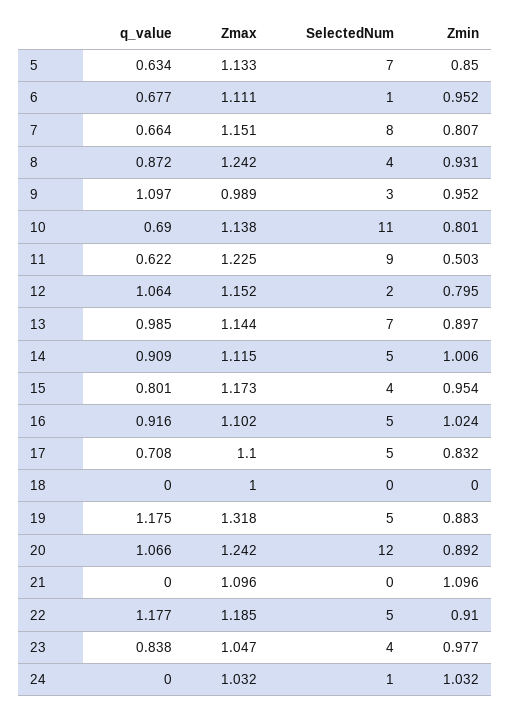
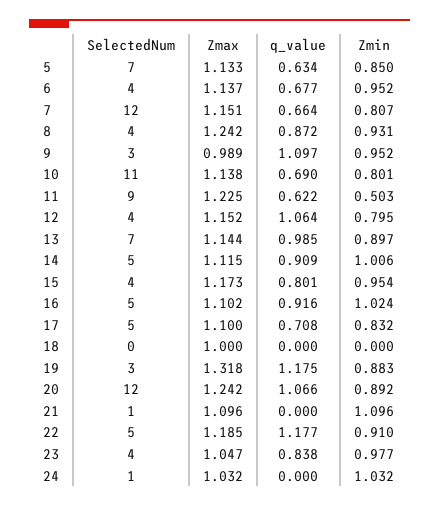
  {
    "q_value": {
      "5": 0.634,
      "6": 0.677,
      "7": 0.664,
      "8": 0.872,
      "9": 1.097,
      "10": 0.69,
      "11": 0.622,
      "12": 1.064,
      "13": 0.985,
      "14": 0.909,
      "15": 0.801,
      "16": 0.916,
      "17": 0.708,
      "18": 0,
      "19": 1.175,
      "20": 1.066,
      "21": 0,
      "22": 1.177,
      "23": 0.838,
      "24": 0
    },
    "Zmax": {
      "5": 1.133,
-     "6": 1.111,
+     "6": 1.137,
      "7": 1.151,
      "8": 1.242,
      "9": 0.989,
      "10": 1.138,
      "11": 1.225,
      "12": 1.152,
      "13": 1.144,
      "14": 1.115,
      "15": 1.173,
      "16": 1.102,
      "17": 1.1,
      "18": 1,
      "19": 1.318,
      "20": 1.242,
      "21": 1.096,
      "22": 1.185,
      "23": 1.047,
      "24": 1.032
    },
    "SelectedNum": {
      "5": 7,
-     "6": 1,
+     "6": 4,
-     "7": 8,
+     "7": 12,
      "8": 4,
      "9": 3,
      "10": 11,
      "11": 9,
-     "12": 2,
+     "12": 4,
      "13": 7,
      "14": 5,
      "15": 4,
      "16": 5,
      "17": 5,
      "18": 0,
-     "19": 5,
+     "19": 3,
      "20": 12,
-     "21": 0,
+     "21": 1,
      "22": 5,
      "23": 4,
      "24": 1
    },
    "Zmin": {
      "5": 0.85,
      "6": 0.952,
      "7": 0.807,
      "8": 0.931,
      "9": 0.952,
      "10": 0.801,
      "11": 0.503,
      "12": 0.795,
      "13": 0.897,
      "14": 1.006,
      "15": 0.954,
      "16": 1.024,
      "17": 0.832,
      "18": 0,
      "19": 0.883,
      "20": 0.892,
      "21": 1.096,
      "22": 0.91,
      "23": 0.977,
      "24": 1.032
    }
  }

